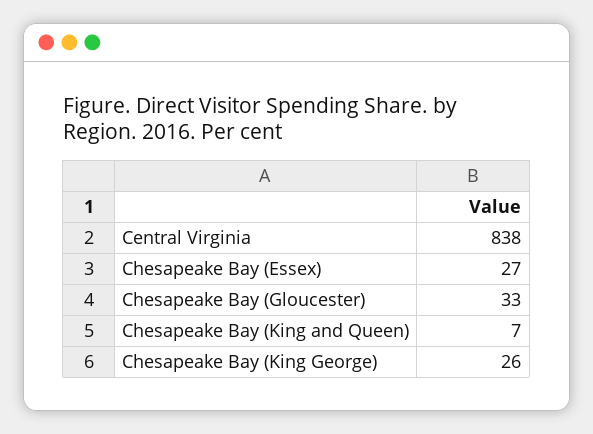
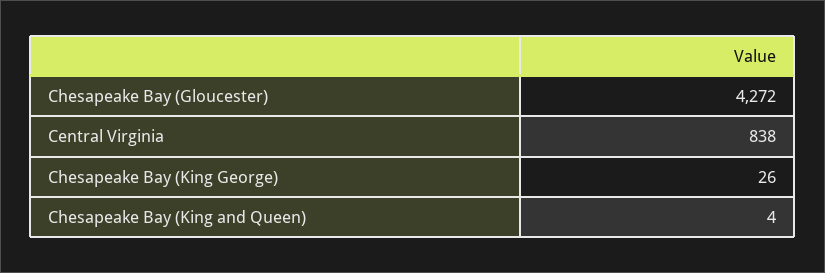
  {
    "Central Virginia": 838,
-   "Chesapeake Bay (Essex)": 27,
-   "Chesapeake Bay (Gloucester)": 33,
+   "Chesapeake Bay (Gloucester)": 4272,
-   "Chesapeake Bay (King and Queen)": 7,
+   "Chesapeake Bay (King and Queen)": 4,
    "Chesapeake Bay (King George)": 26
  }

